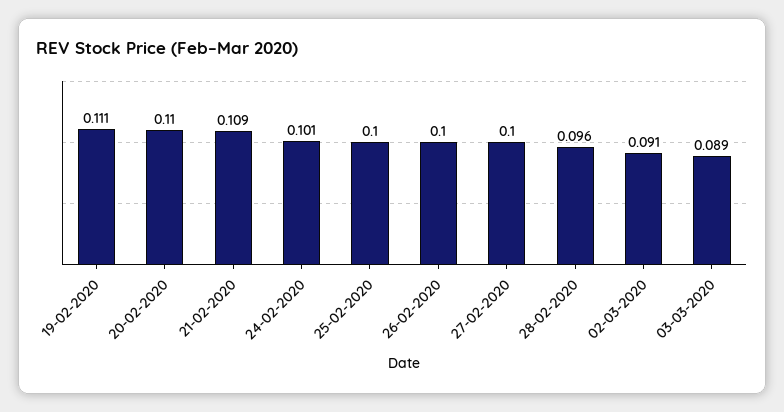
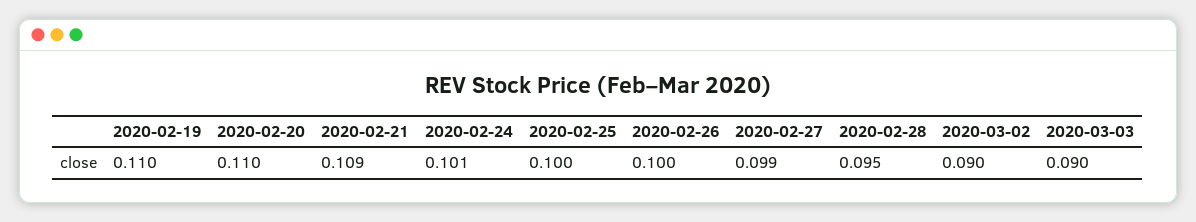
  {
-   "19-02-2020": 0.111,
+   "19-02-2020": 0.11,
    "20-02-2020": 0.11,
    "21-02-2020": 0.109,
    "24-02-2020": 0.101,
    "25-02-2020": 0.1,
    "26-02-2020": 0.1,
-   "27-02-2020": 0.1,
+   "27-02-2020": 0.099,
-   "28-02-2020": 0.096,
+   "28-02-2020": 0.095,
-   "02-03-2020": 0.091,
+   "02-03-2020": 0.09,
-   "03-03-2020": 0.089
+   "03-03-2020": 0.09
  }

